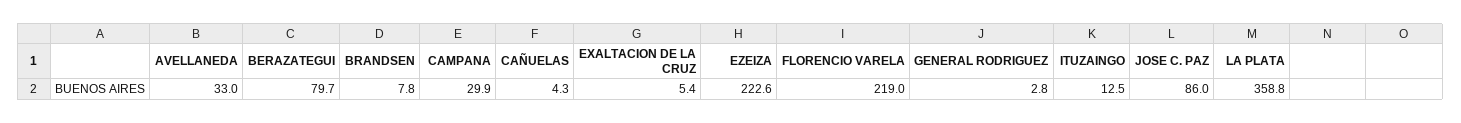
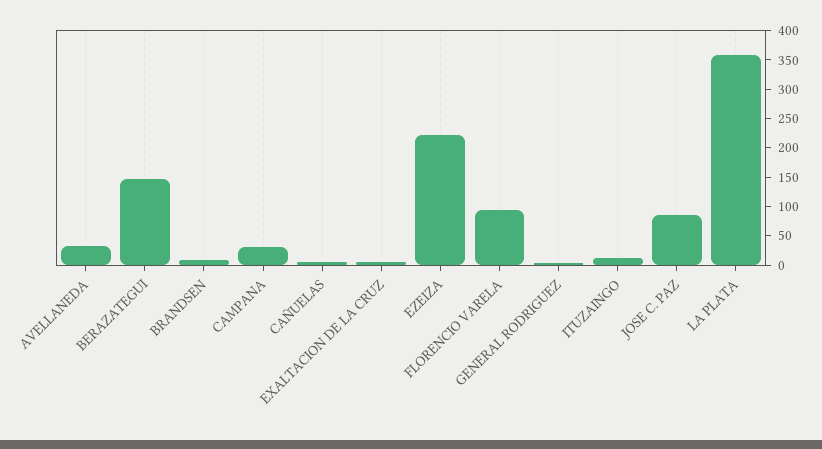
  {
    "AVELLANEDA": 33,
-   "BERAZATEGUI": 79.7,
+   "BERAZATEGUI": 150,
    "BRANDSEN": 7.8,
    "CAMPANA": 29.9,
    "CAÑUELAS": 4.3,
    "EXALTACION DE LA CRUZ": 5.4,
    "EZEIZA": 222.6,
-   "FLORENCIO VARELA": 219,
+   "FLORENCIO VARELA": 100,
    "GENERAL RODRIGUEZ": 2.8,
    "ITUZAINGO": 12.5,
    "JOSE C. PAZ": 86,
    "LA PLATA": 358.8
  }

